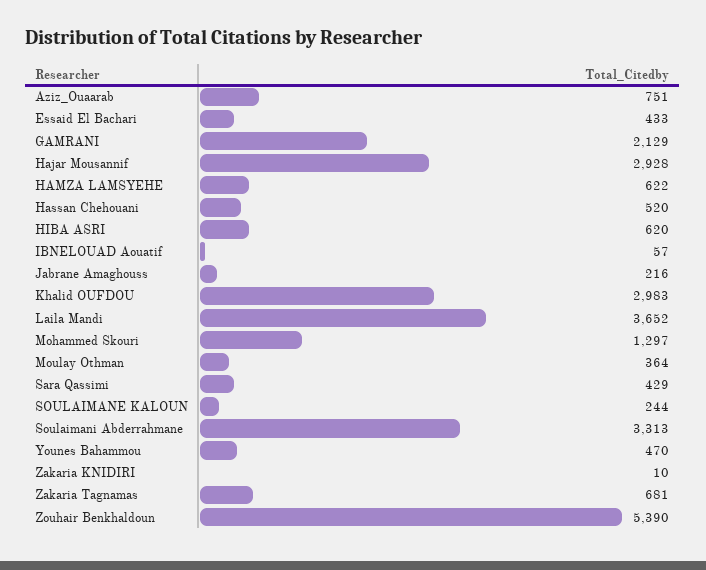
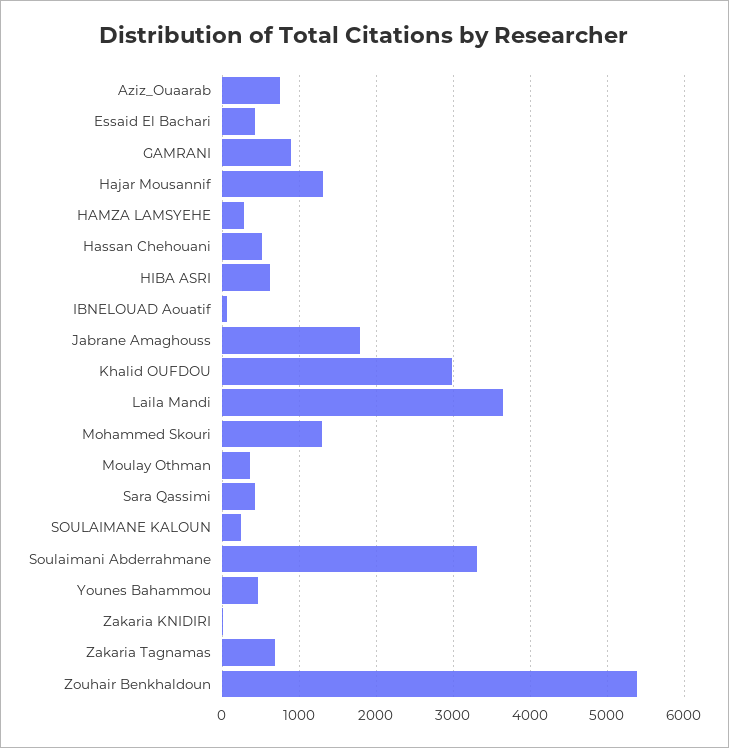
  {
    "Aziz_Ouaarab": 751,
    "Essaid El Bachari": 433,
-   "GAMRANI": 2129,
+   "GAMRANI": 900,
-   "Hajar Mousannif": 2928,
+   "Hajar Mousannif": 1300,
-   "HAMZA LAMSYEHE": 622,
+   "HAMZA LAMSYEHE": 300,
    "Hassan Chehouani": 520,
    "HIBA ASRI": 620,
    "IBNELOUAD Aouatif": 57,
-   "Jabrane Amaghouss": 216,
+   "Jabrane Amaghouss": 1800,
    "Khalid OUFDOU": 2983,
    "Laila Mandi": 3652,
    "Mohammed Skouri": 1297,
    "Moulay Othman": 364,
    "Sara Qassimi": 429,
    "SOULAIMANE KALOUN": 244,
    "Soulaimani Abderrahmane": 3313,
    "Younes Bahammou": 470,
    "Zakaria KNIDIRI": 10,
    "Zakaria Tagnamas": 681,
    "Zouhair Benkhaldoun": 5390
  }

